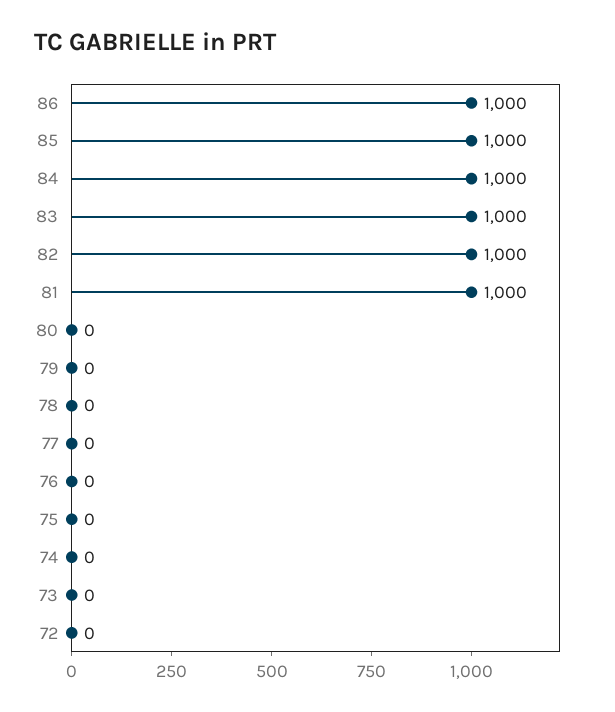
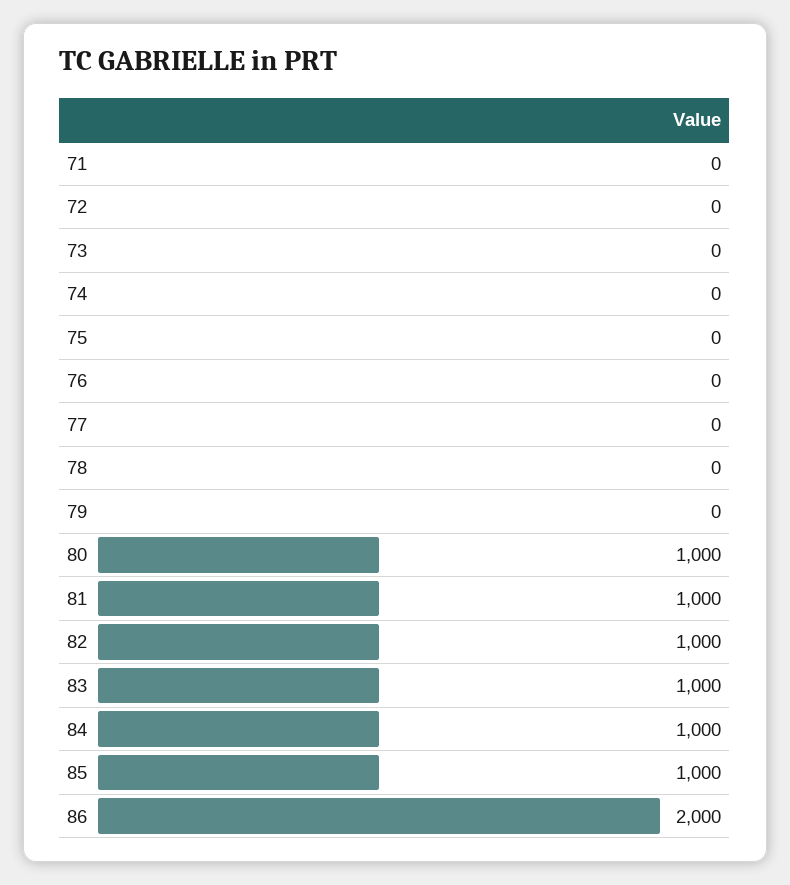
  {
-   "86": 1000,
+   "86": 2000,
    "85": 1000,
    "84": 1000,
    "83": 1000,
    "82": 1000,
    "81": 1000,
-   "80": 0,
+   "80": 1000,
    "79": 0,
    "78": 0,
    "77": 0,
    "76": 0,
    "75": 0,
    "74": 0,
    "73": 0,
-   "72": 0
+   "72": 0,
+   "71": 0
  }

